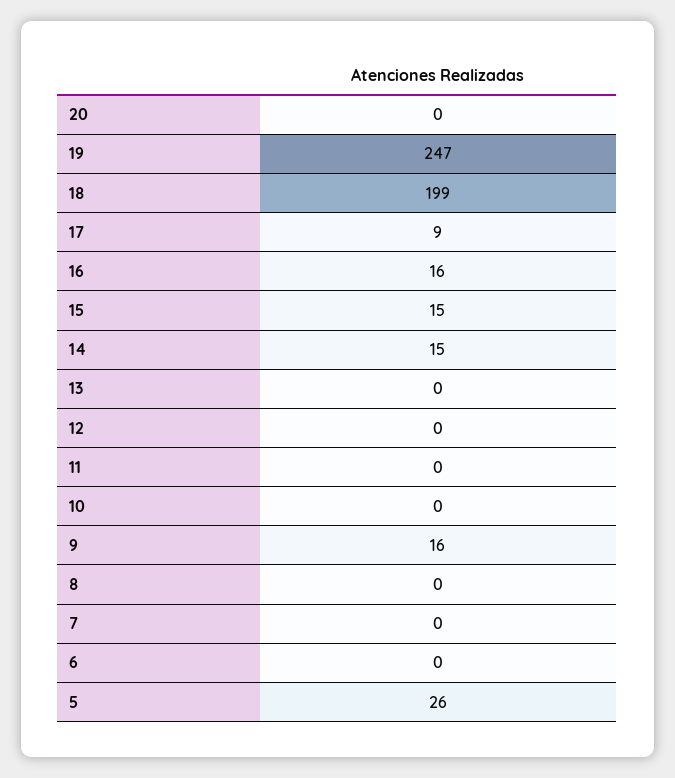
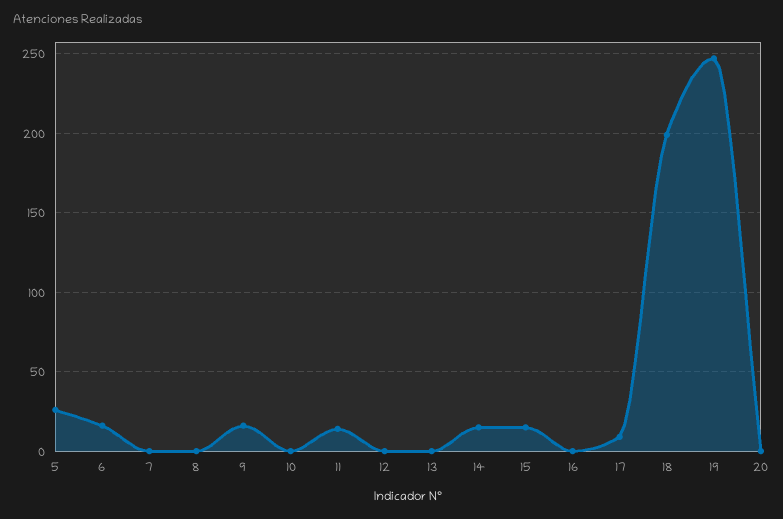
  {
    "20": 0,
    "19": 247,
    "18": 199,
    "17": 9,
-   "16": 16,
+   "16": 0,
    "15": 15,
    "14": 15,
    "13": 0,
    "12": 0,
-   "11": 0,
+   "11": 15,
    "10": 0,
    "9": 16,
    "8": 0,
    "7": 0,
-   "6": 0,
+   "6": 15,
    "5": 26
  }

